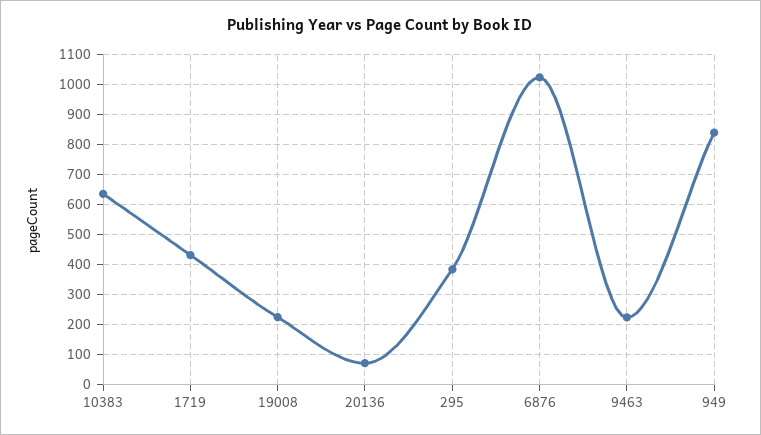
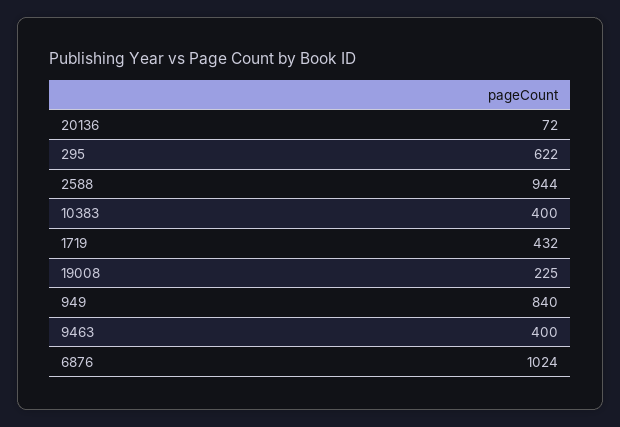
  {
-   "10383": 640,
+   "10383": 400,
    "1719": 432,
    "19008": 225,
    "20136": 72,
-   "295": 380,
+   "295": 622,
    "6876": 1024,
-   "9463": 220,
+   "9463": 400,
-   "949": 840
+   "949": 840,
+   "2588": 944
  }

